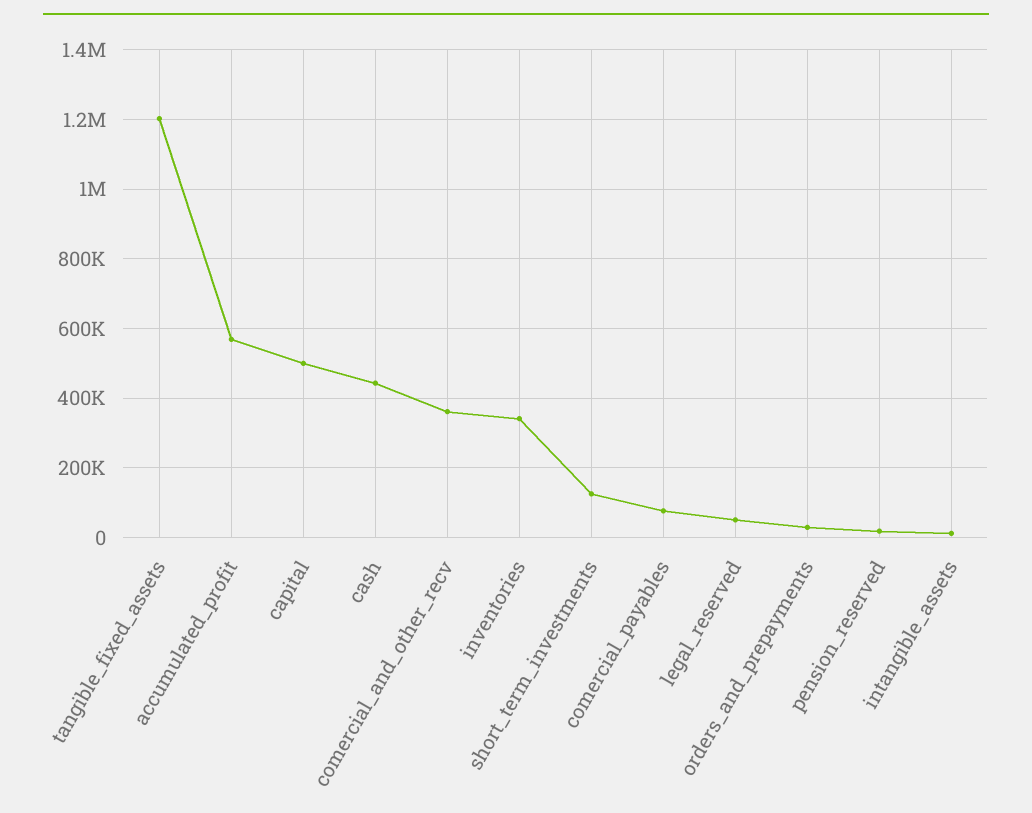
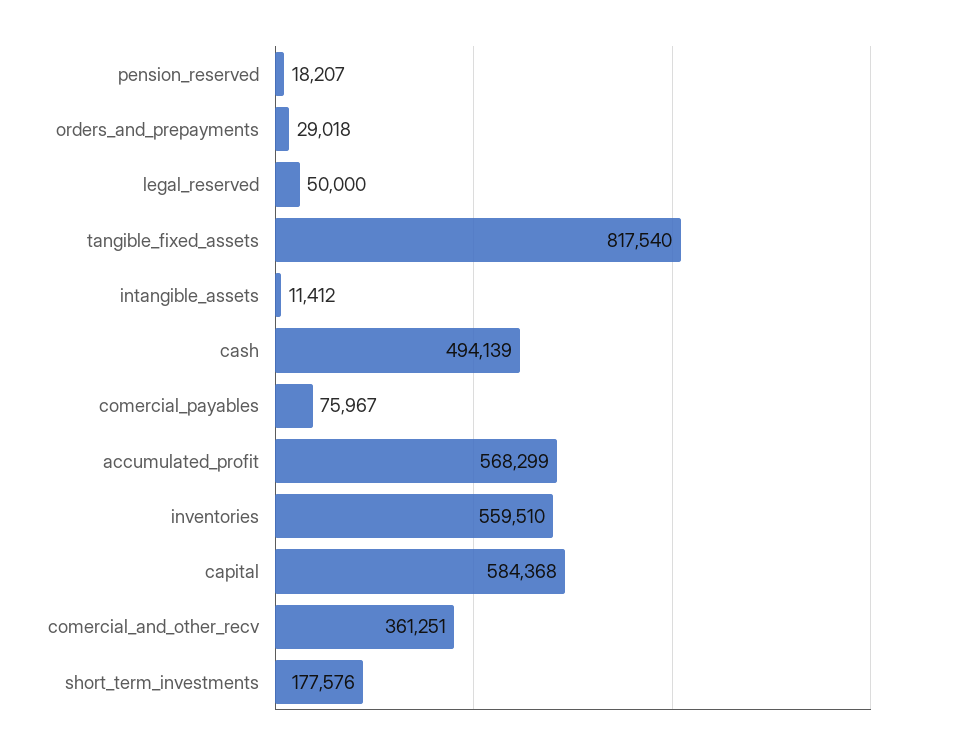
  {
-   "tangible_fixed_assets": 1200000,
+   "tangible_fixed_assets": 817540,
    "accumulated_profit": 568299,
-   "capital": 500000,
+   "capital": 584368,
-   "cash": 440000,
+   "cash": 494139,
    "comercial_and_other_recv": 361251,
-   "inventories": 340000,
+   "inventories": 559510,
-   "short_term_investments": 120000,
+   "short_term_investments": 177576,
    "comercial_payables": 75967,
    "legal_reserved": 50000,
    "orders_and_prepayments": 29018,
    "pension_reserved": 18207,
    "intangible_assets": 11412
  }

